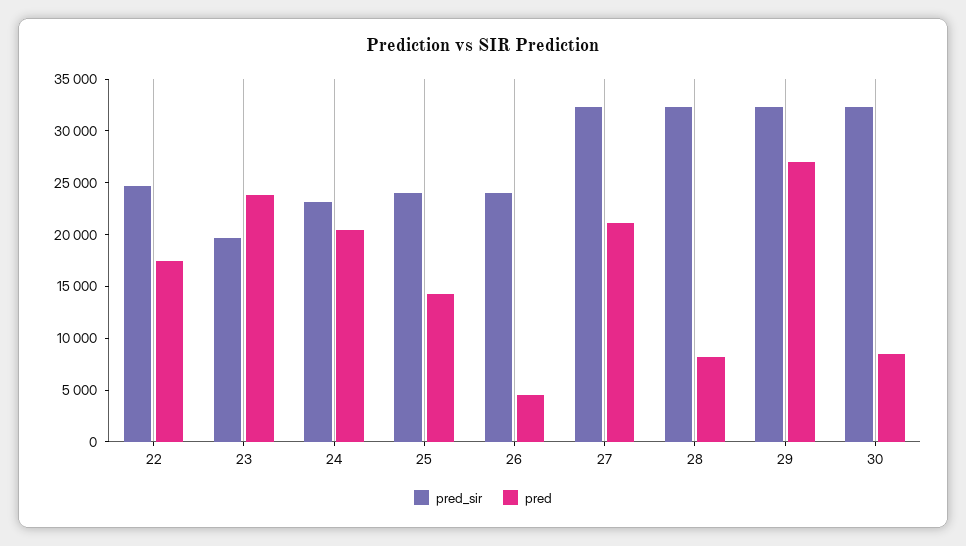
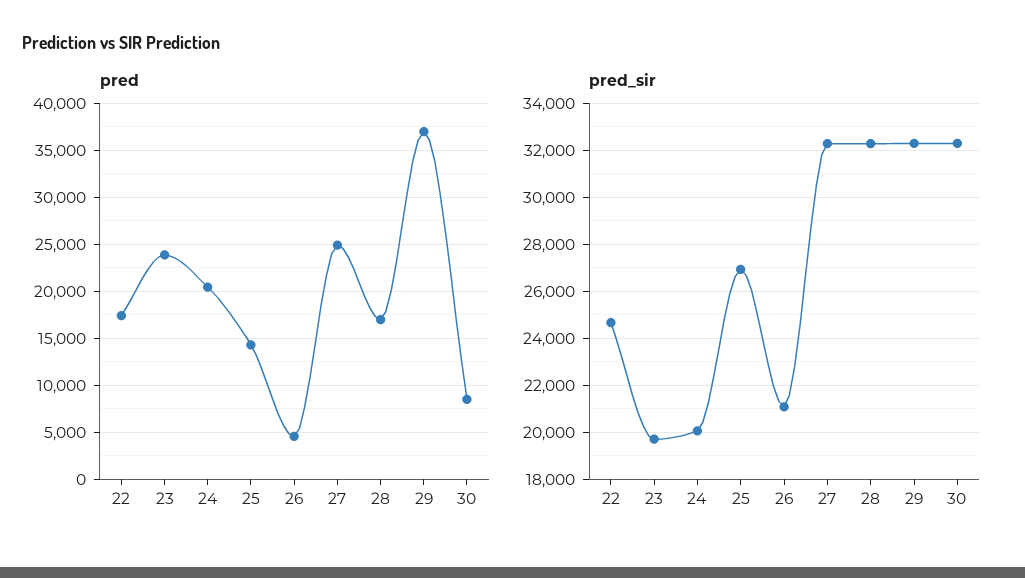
  {
    "pred_sir": {
      "22": 24500,
      "23": 19500,
-     "24": 23000,
+     "24": 20000,
-     "25": 24000,
+     "25": 27000,
-     "26": 24000,
+     "26": 21000,
      "27": 32500,
      "28": 32500,
      "29": 32500,
      "30": 32500
    },
    "pred": {
      "22": 17000,
      "23": 24000,
      "24": 20000,
      "25": 14000,
      "26": 5000,
-     "27": 21000,
+     "27": 25000,
-     "28": 8000,
+     "28": 17000,
-     "29": 27000,
+     "29": 37000,
      "30": 8000
    }
  }

